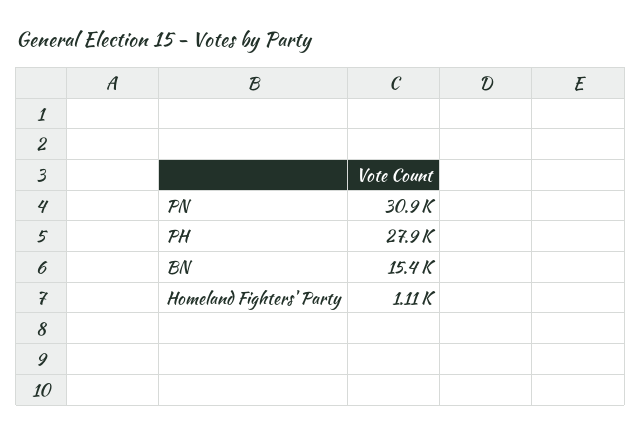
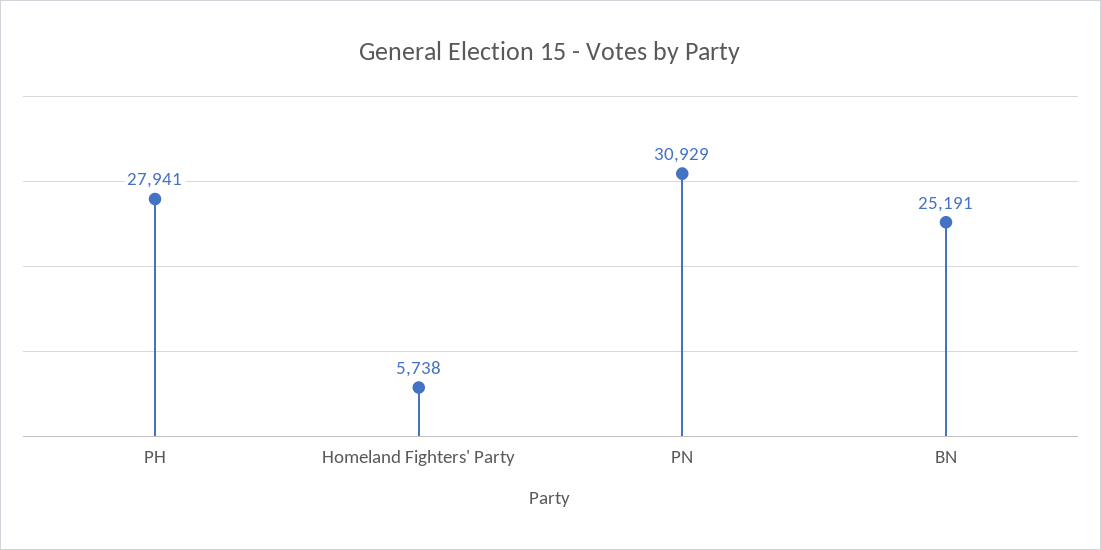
  {
    "PN": 30929,
    "PH": 27941,
-   "BN": 15400,
+   "BN": 25191,
-   "Homeland Fighters' Party": 1110
+   "Homeland Fighters' Party": 5738
  }

